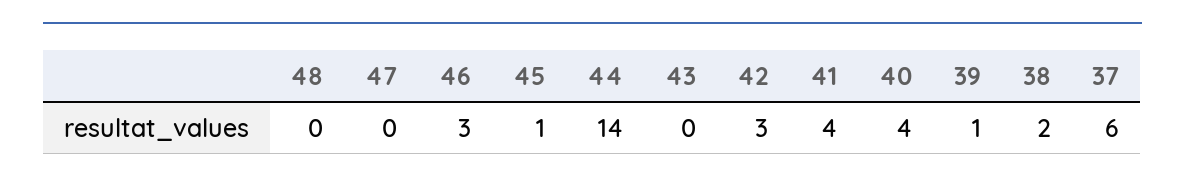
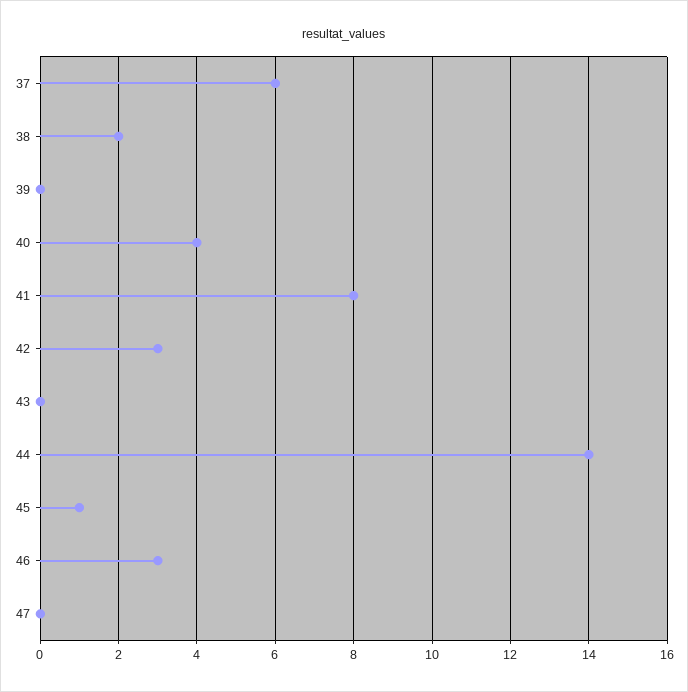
  {
-   "48": 0,
    "47": 0,
    "46": 3,
    "45": 1,
    "44": 14,
    "43": 0,
    "42": 3,
-   "41": 4,
+   "41": 8,
    "40": 4,
-   "39": 1,
+   "39": 0,
    "38": 2,
    "37": 6
  }

